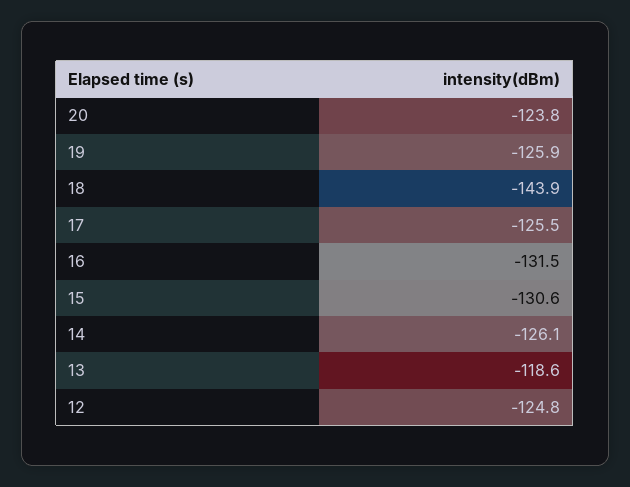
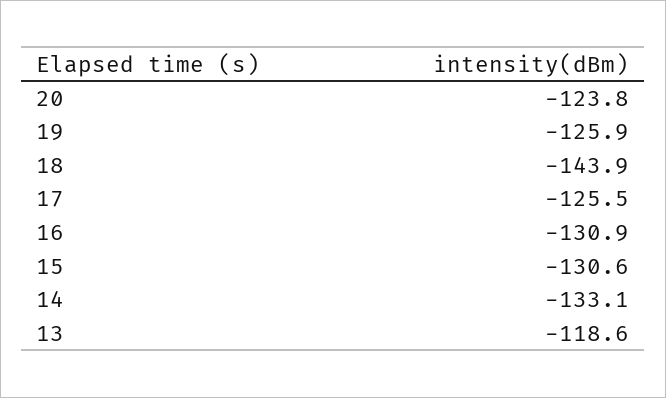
  {
    "20": -123.8,
    "19": -125.9,
    "18": -143.9,
    "17": -125.5,
-   "16": -131.5,
+   "16": -130.9,
    "15": -130.6,
-   "14": -126.1,
+   "14": -133.1,
-   "13": -118.6,
+   "13": -118.6
-   "12": -124.8
  }

